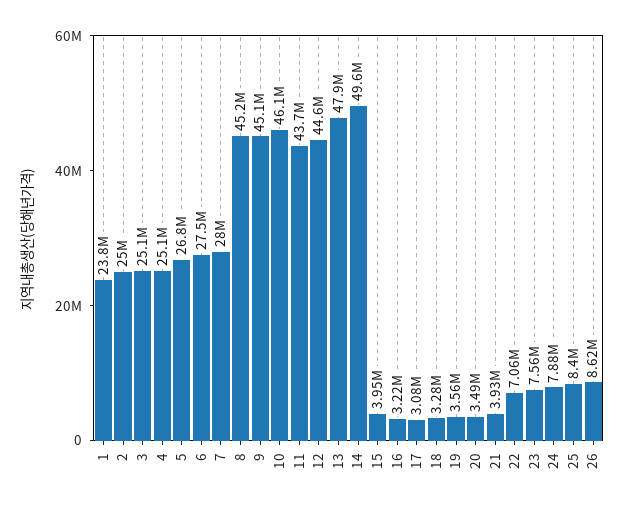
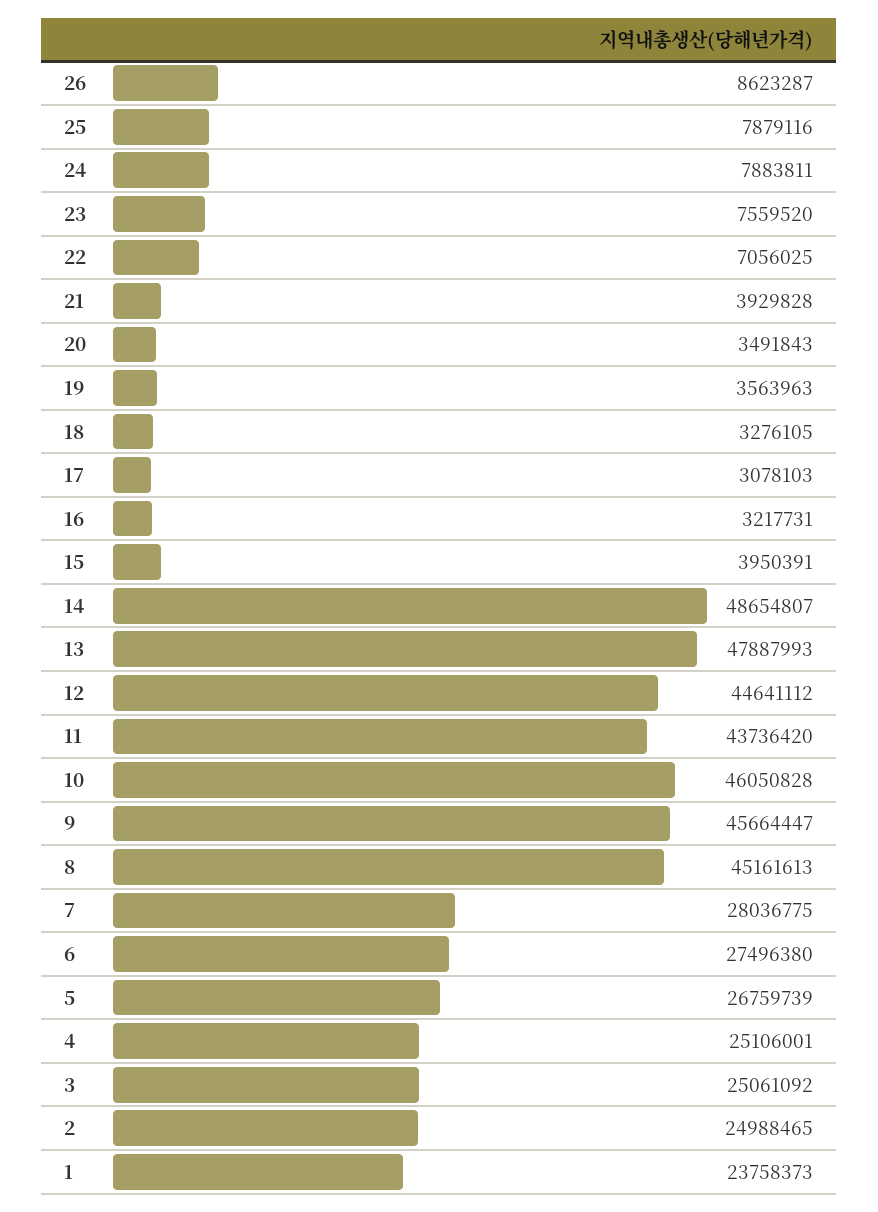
  {
    "1": 23758373,
    "2": 24988465,
    "3": 25061092,
    "4": 25106001,
    "5": 26759739,
    "6": 27496380,
    "7": 28036775,
    "8": 45161613,
-   "9": 45100000,
+   "9": 45664447,
    "10": 46050828,
    "11": 43736420,
    "12": 44641112,
    "13": 47887993,
-   "14": 49600000,
+   "14": 48654807,
    "15": 3950391,
    "16": 3217731,
    "17": 3078103,
    "18": 3276105,
    "19": 3563963,
    "20": 3491843,
    "21": 3929828,
    "22": 7056025,
    "23": 7559520,
    "24": 7883811,
-   "25": 8400000,
+   "25": 7879116,
    "26": 8623287
  }

